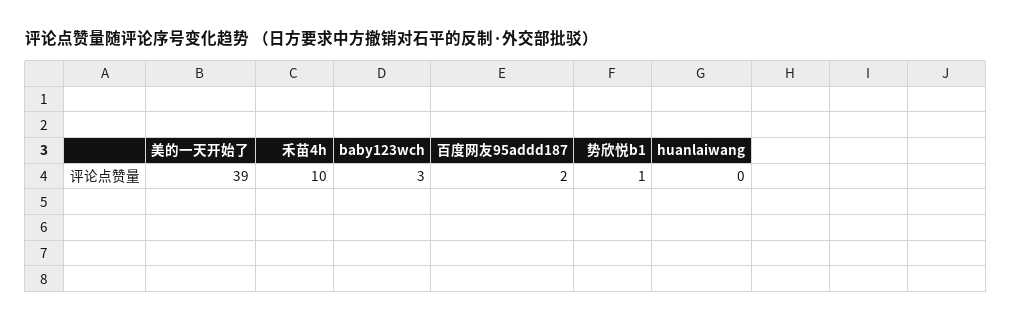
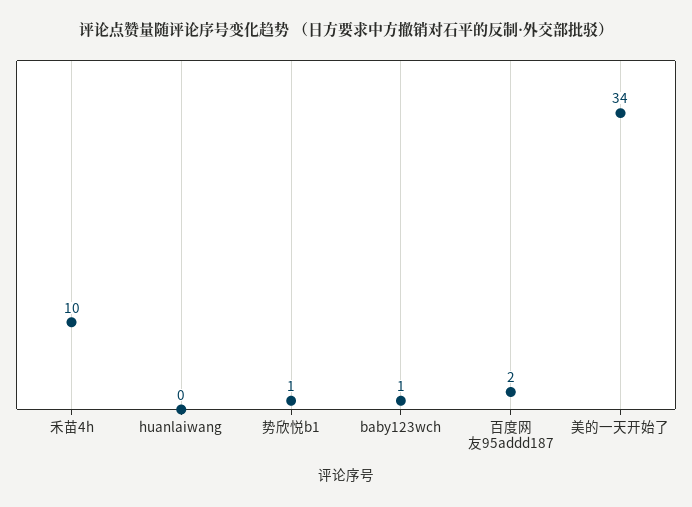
  {
-   "美的一天开始了": 39,
+   "美的一天开始了": 34,
    "禾苗4h": 10,
-   "baby123wch": 3,
+   "baby123wch": 1,
    "百度网友95addd187": 2,
    "势欣悦b1": 1,
    "huanlaiwang": 0
  }

